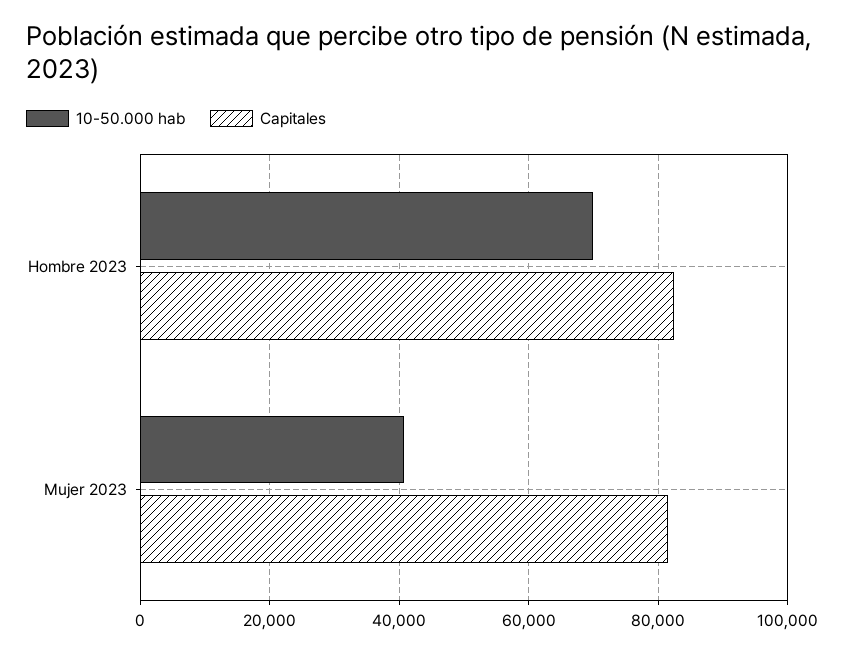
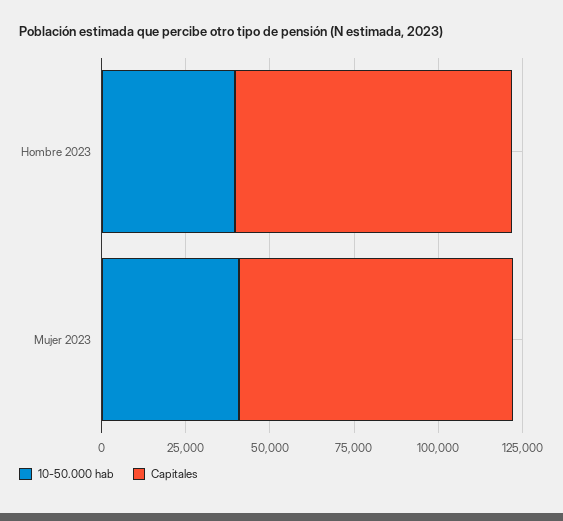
  {
    "10-50.000 hab": {
-     "Hombre 2023": 70000,
+     "Hombre 2023": 40000,
      "Mujer 2023": 40000
    },
    "Capitales": {
      "Hombre 2023": 82000,
      "Mujer 2023": 82000
    }
  }

